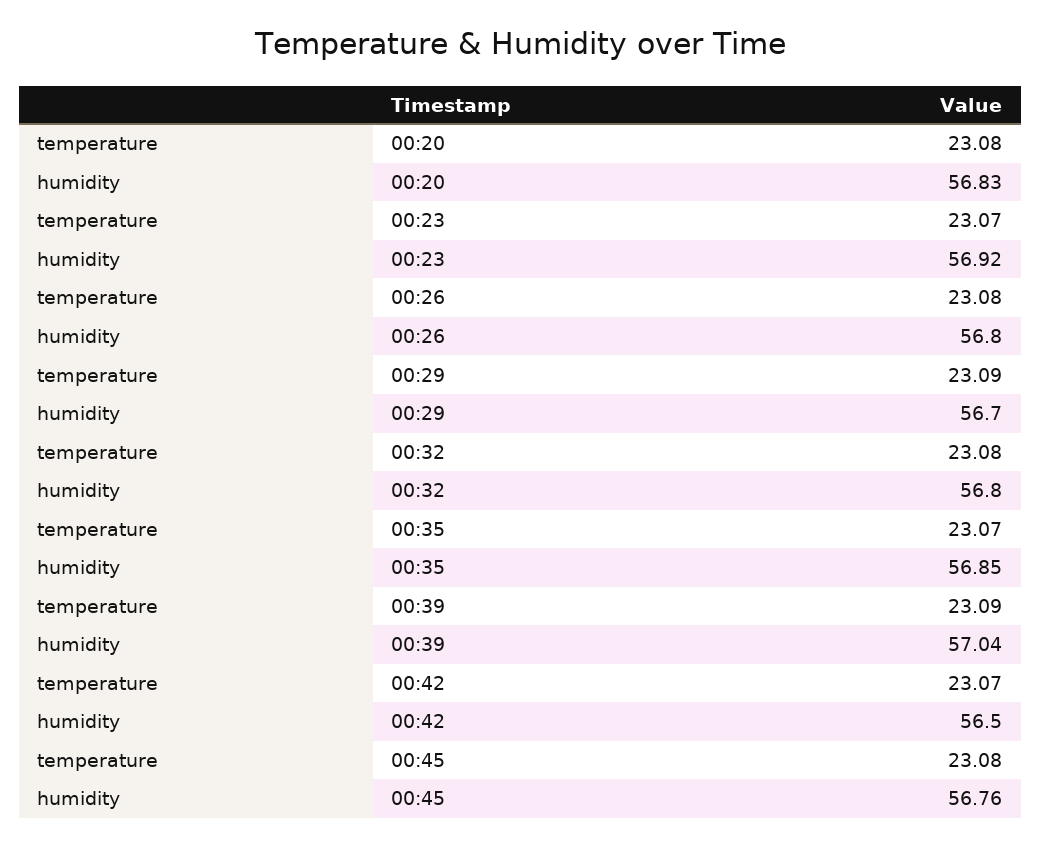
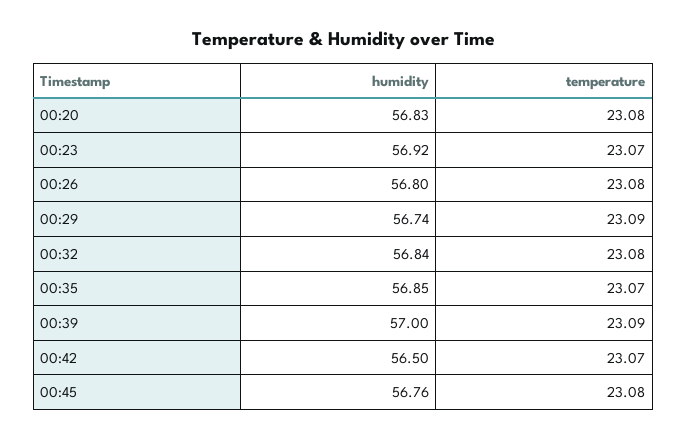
  {
    "temperature": {
      "00:20": 23.08,
      "00:23": 23.07,
      "00:26": 23.08,
      "00:29": 23.09,
      "00:32": 23.08,
      "00:35": 23.07,
      "00:39": 23.09,
      "00:42": 23.07,
      "00:45": 23.08
    },
    "humidity": {
      "00:20": 56.83,
      "00:23": 56.92,
      "00:26": 56.8,
-     "00:29": 56.7,
+     "00:29": 56.74,
-     "00:32": 56.8,
+     "00:32": 56.84,
      "00:35": 56.85,
-     "00:39": 57.04,
+     "00:39": 57,
      "00:42": 56.5,
      "00:45": 56.76
    }
  }

